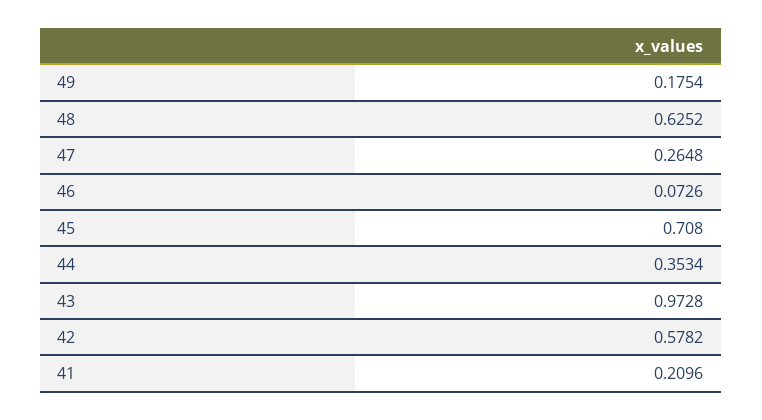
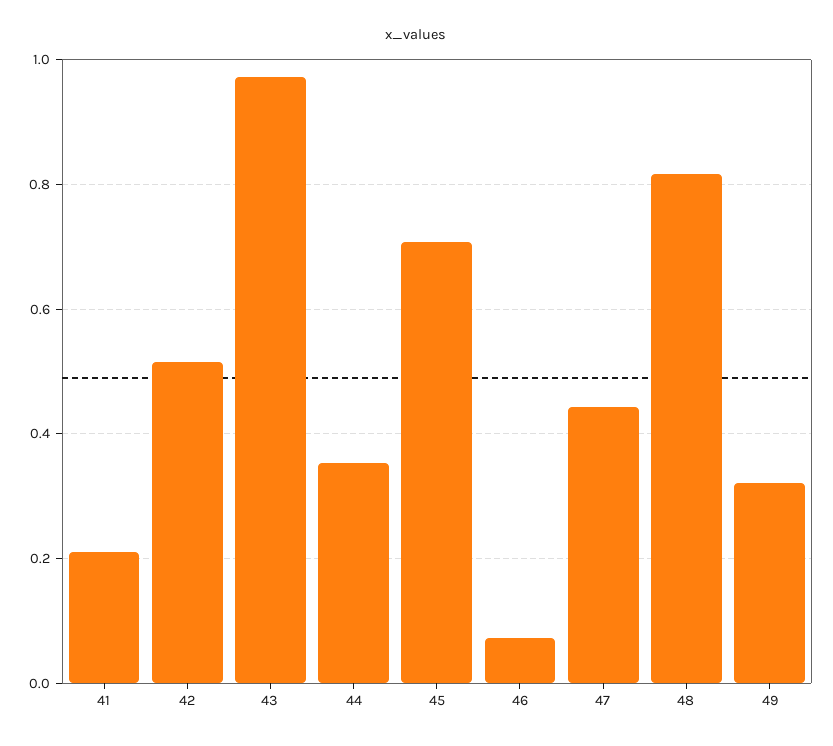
  {
-   "49": 0.1754,
+   "49": 0.32,
-   "48": 0.6252,
+   "48": 0.82,
-   "47": 0.2648,
+   "47": 0.44,
    "46": 0.0726,
    "45": 0.708,
    "44": 0.3534,
    "43": 0.9728,
-   "42": 0.5782,
+   "42": 0.52,
    "41": 0.2096
  }

